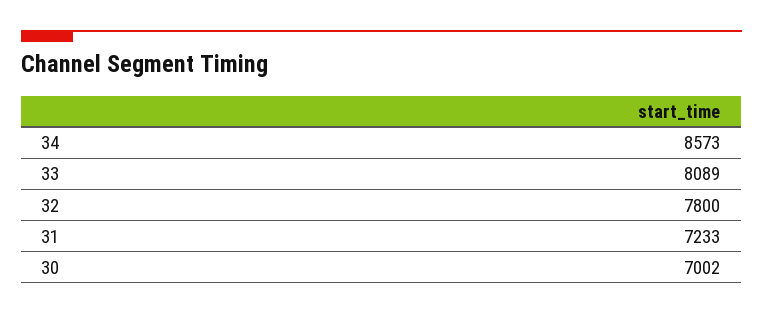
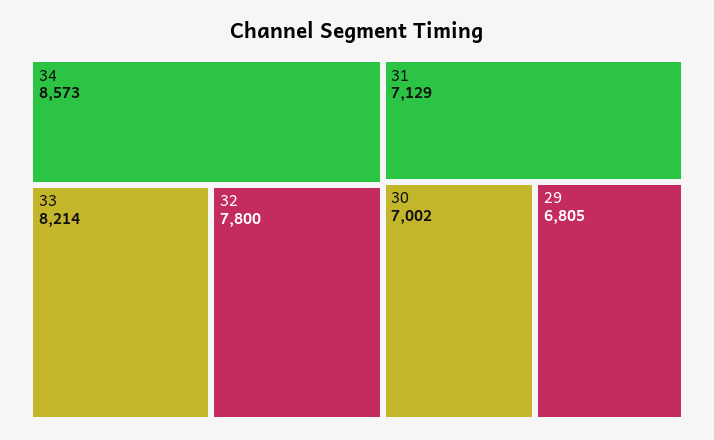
  {
    "34": 8573,
-   "33": 8089,
+   "33": 8214,
    "32": 7800,
-   "31": 7233,
+   "31": 7129,
-   "30": 7002
+   "30": 7002,
+   "29": 6805
  }

